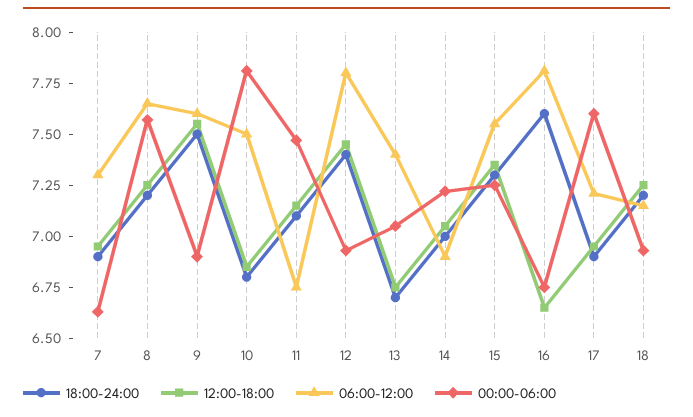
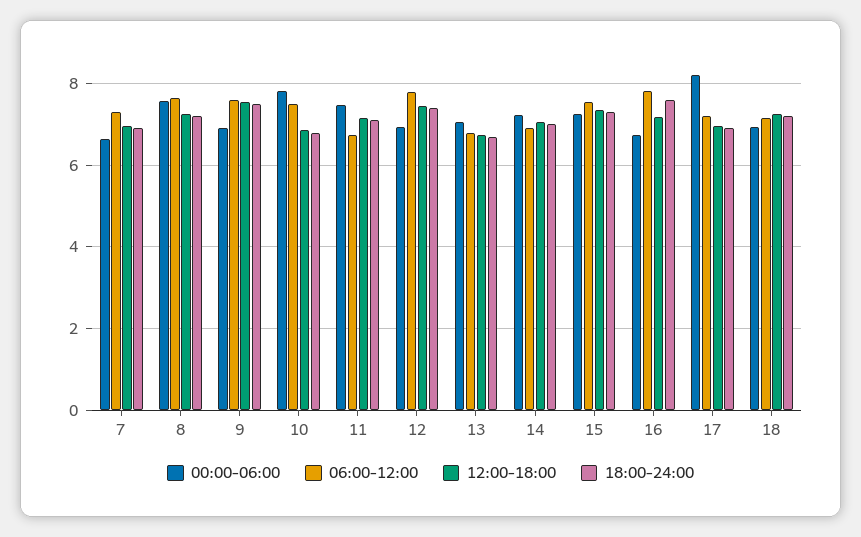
  {
    "18:00-24:00": {
      "7": 6.9,
      "8": 7.2,
      "9": 7.5,
      "10": 6.8,
      "11": 7.1,
      "12": 7.4,
      "13": 6.7,
      "14": 7,
      "15": 7.3,
      "16": 7.6,
      "17": 6.9,
      "18": 7.2
    },
    "12:00-18:00": {
      "7": 6.95,
      "8": 7.25,
      "9": 7.55,
      "10": 6.85,
      "11": 7.15,
      "12": 7.45,
      "13": 6.75,
      "14": 7.05,
      "15": 7.35,
-     "16": 6.65,
+     "16": 7.2,
      "17": 6.95,
      "18": 7.25
    },
    "06:00-12:00": {
      "7": 7.3,
      "8": 7.65,
      "9": 7.6,
      "10": 7.5,
      "11": 6.75,
      "12": 7.8,
-     "13": 7.4,
+     "13": 6.8,
      "14": 6.9,
      "15": 7.55,
      "16": 7.8,
      "17": 7.2,
      "18": 7.15
    },
    "00:00-06:00": {
      "7": 6.65,
      "8": 7.55,
      "9": 6.9,
      "10": 7.8,
      "11": 7.45,
      "12": 6.95,
      "13": 7.05,
      "14": 7.2,
      "15": 7.25,
      "16": 6.75,
-     "17": 7.6,
+     "17": 8.2,
      "18": 6.95
    }
  }

